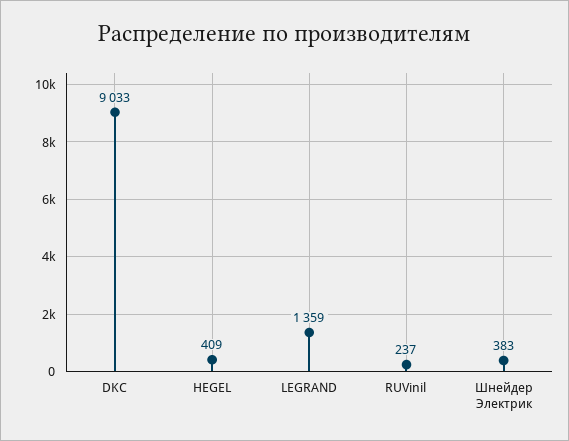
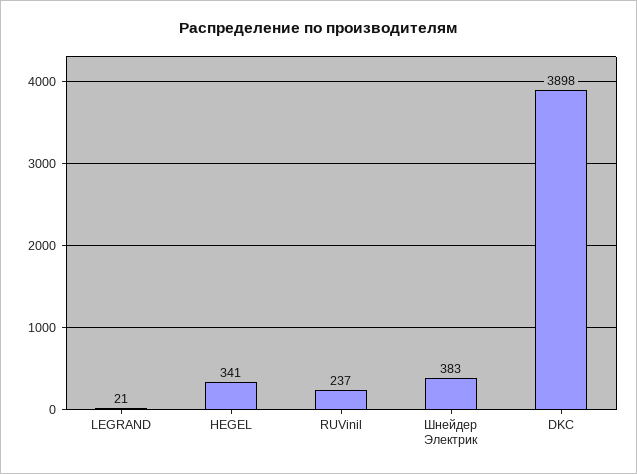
  {
-   "DKC": 9033,
+   "DKC": 3898,
-   "HEGEL": 409,
+   "HEGEL": 341,
-   "LEGRAND": 1359,
+   "LEGRAND": 21,
    "RUVinil": 237,
    "Шнейдер Электрик": 383
  }

